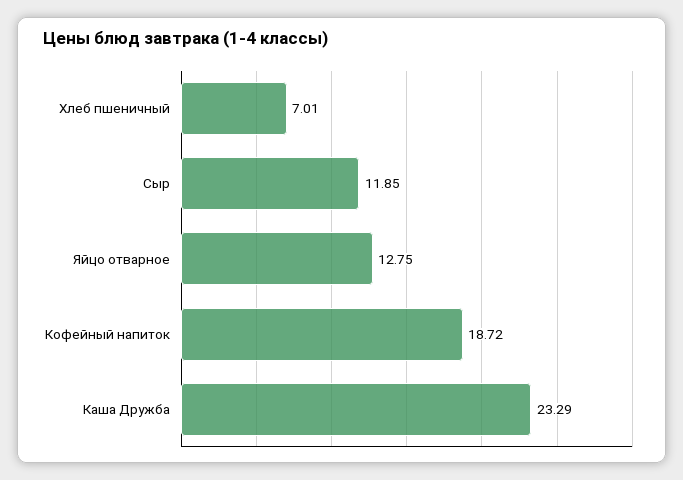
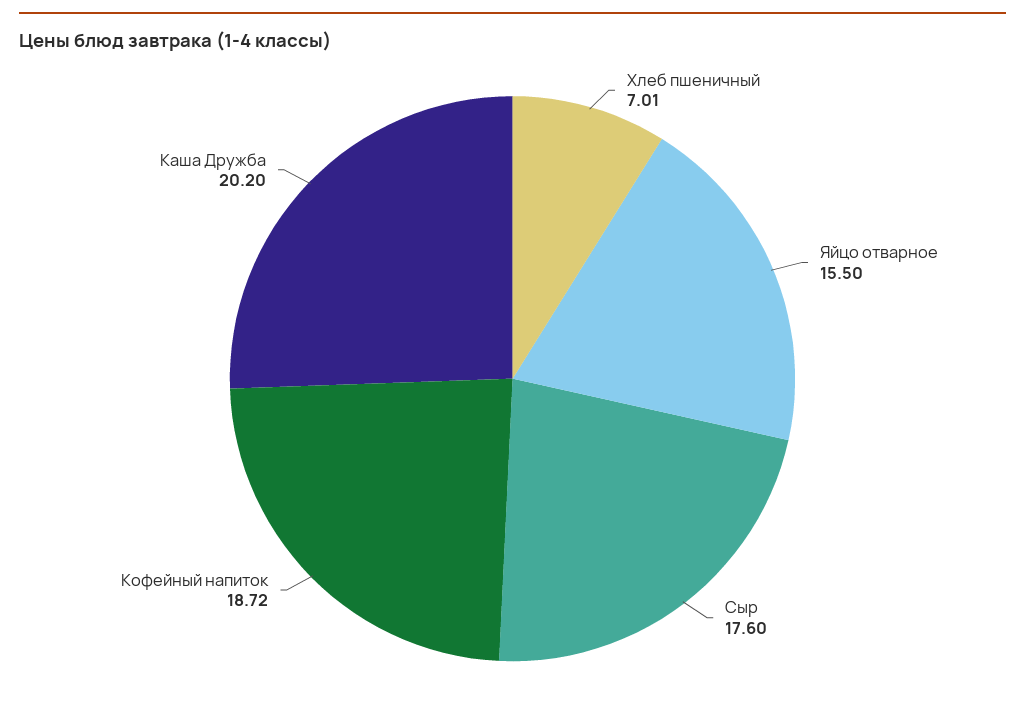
  {
    "Хлеб пшеничный": 7.01,
-   "Сыр": 11.85,
+   "Сыр": 17.6,
-   "Яйцо отварное": 12.75,
+   "Яйцо отварное": 15.5,
    "Кофейный напиток": 18.72,
-   "Каша Дружба": 23.29
+   "Каша Дружба": 20.2
  }

